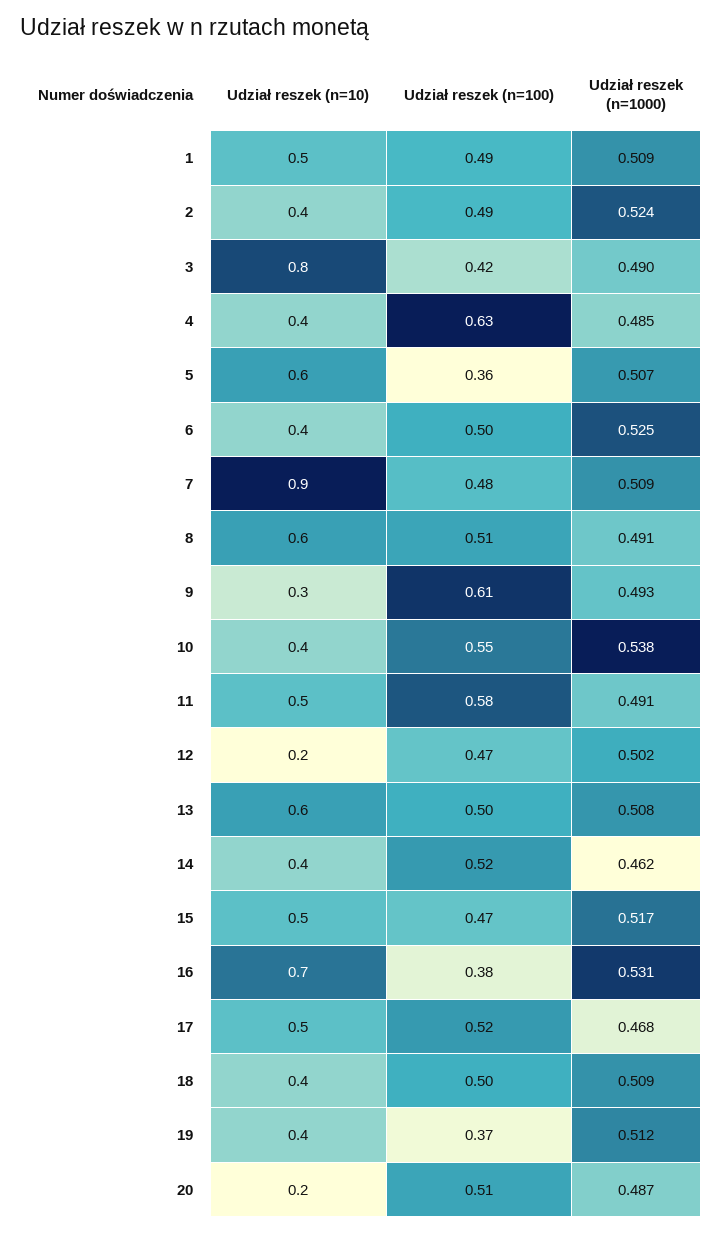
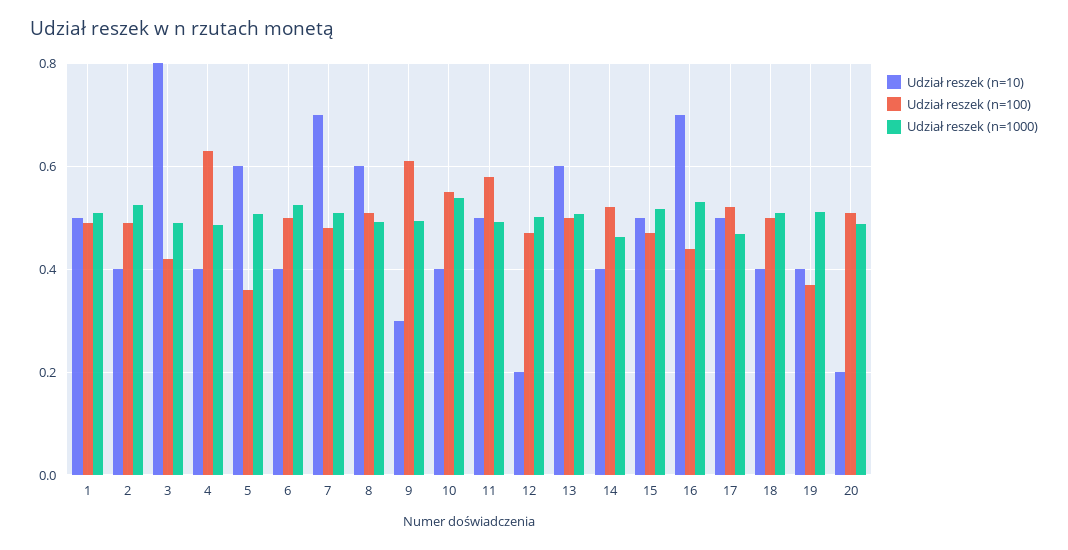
  {
    "Udział reszek (n=10)": {
      "1": 0.5,
      "2": 0.4,
      "3": 0.8,
      "4": 0.4,
      "5": 0.6,
      "6": 0.4,
-     "7": 0.9,
+     "7": 0.7,
      "8": 0.6,
      "9": 0.3,
      "10": 0.4,
      "11": 0.5,
      "12": 0.2,
      "13": 0.6,
      "14": 0.4,
      "15": 0.5,
      "16": 0.7,
      "17": 0.5,
      "18": 0.4,
      "19": 0.4,
      "20": 0.2
    },
    "Udział reszek (n=100)": {
      "1": 0.49,
      "2": 0.49,
      "3": 0.42,
      "4": 0.63,
      "5": 0.36,
      "6": 0.5,
      "7": 0.48,
      "8": 0.51,
      "9": 0.61,
      "10": 0.55,
      "11": 0.58,
      "12": 0.47,
      "13": 0.5,
      "14": 0.52,
      "15": 0.47,
-     "16": 0.38,
+     "16": 0.44,
      "17": 0.52,
      "18": 0.5,
      "19": 0.37,
      "20": 0.51
    },
    "Udział reszek (n=1000)": {
      "1": 0.509,
      "2": 0.524,
      "3": 0.49,
      "4": 0.485,
      "5": 0.507,
      "6": 0.525,
      "7": 0.509,
      "8": 0.491,
      "9": 0.493,
      "10": 0.538,
      "11": 0.491,
      "12": 0.502,
      "13": 0.508,
      "14": 0.462,
      "15": 0.517,
      "16": 0.531,
      "17": 0.468,
      "18": 0.509,
      "19": 0.512,
      "20": 0.487
    }
  }

